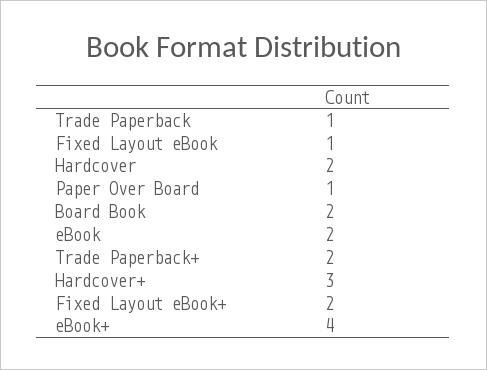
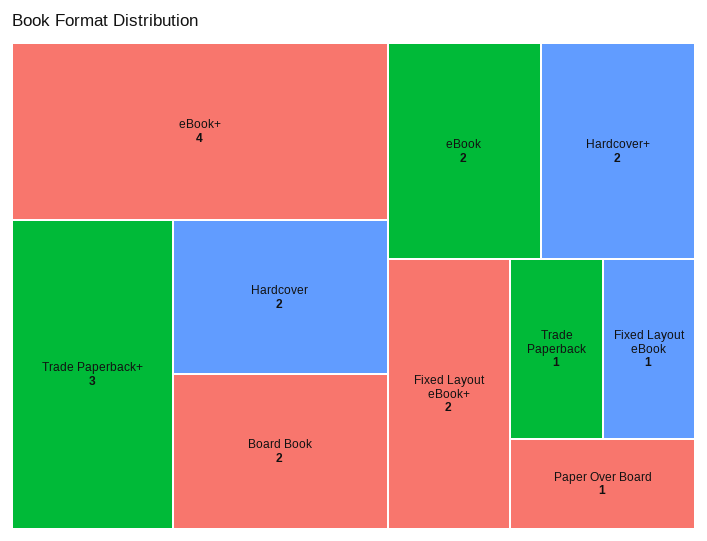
  {
    "Trade Paperback": 1,
    "Fixed Layout eBook": 1,
    "Hardcover": 2,
    "Paper Over Board": 1,
    "Board Book": 2,
    "eBook": 2,
-   "Trade Paperback+": 2,
+   "Trade Paperback+": 3,
-   "Hardcover+": 3,
+   "Hardcover+": 2,
    "Fixed Layout eBook+": 2,
    "eBook+": 4
  }

